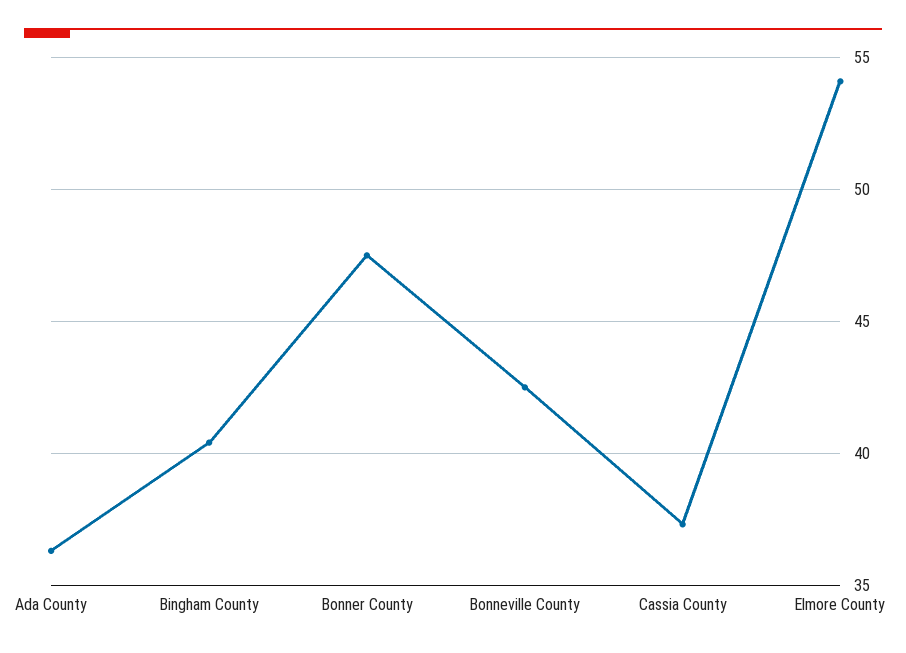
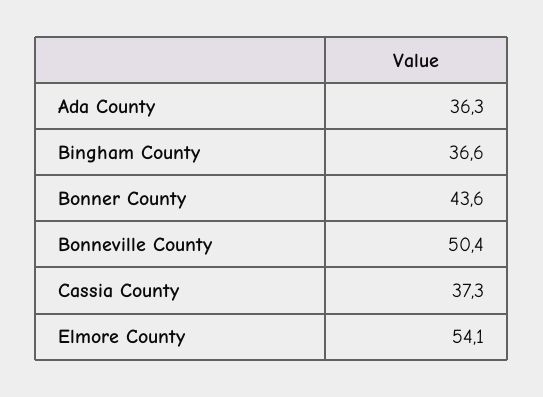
  {
    "Ada County": 36.3,
-   "Bingham County": 40.5,
+   "Bingham County": 36.6,
-   "Bonner County": 47.5,
+   "Bonner County": 43.6,
-   "Bonneville County": 42.5,
+   "Bonneville County": 50.4,
    "Cassia County": 37.3,
    "Elmore County": 54.1
  }

